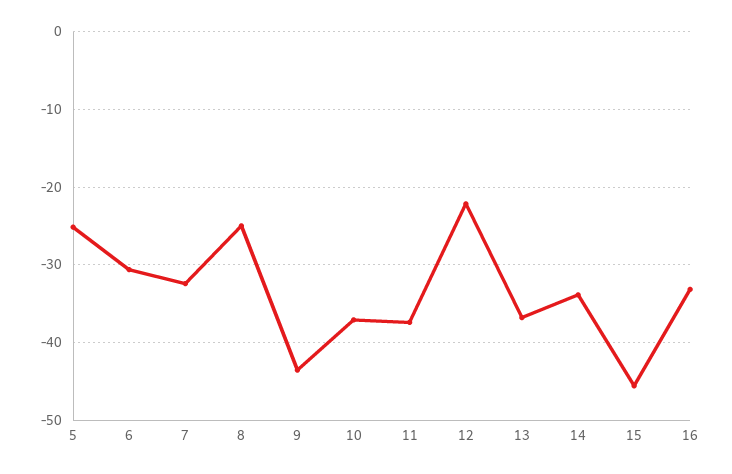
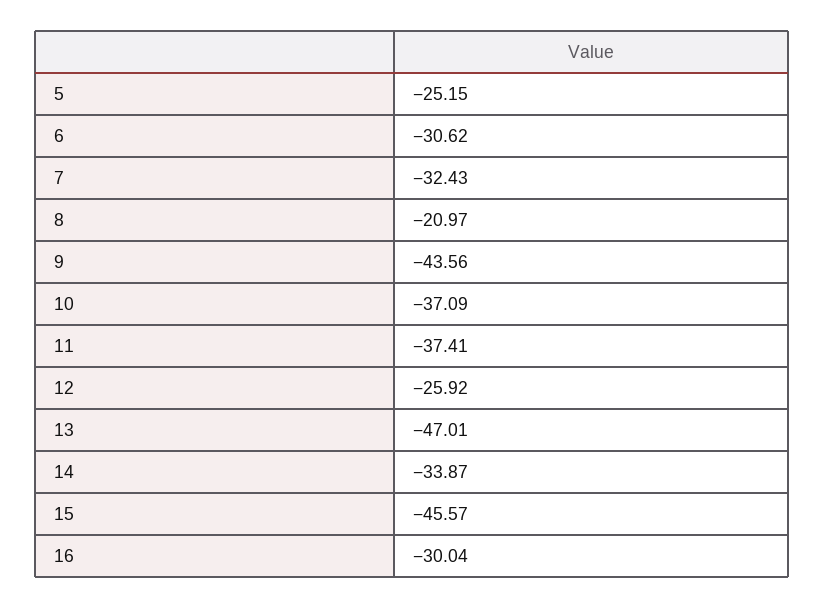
  {
    "5": -25.15,
    "6": -30.62,
    "7": -32.43,
-   "8": -25,
+   "8": -20.97,
    "9": -43.56,
    "10": -37.09,
    "11": -37.41,
-   "12": -22,
+   "12": -25.92,
-   "13": -37,
+   "13": -47.01,
    "14": -33.87,
    "15": -45.57,
-   "16": -33
+   "16": -30.04
  }

